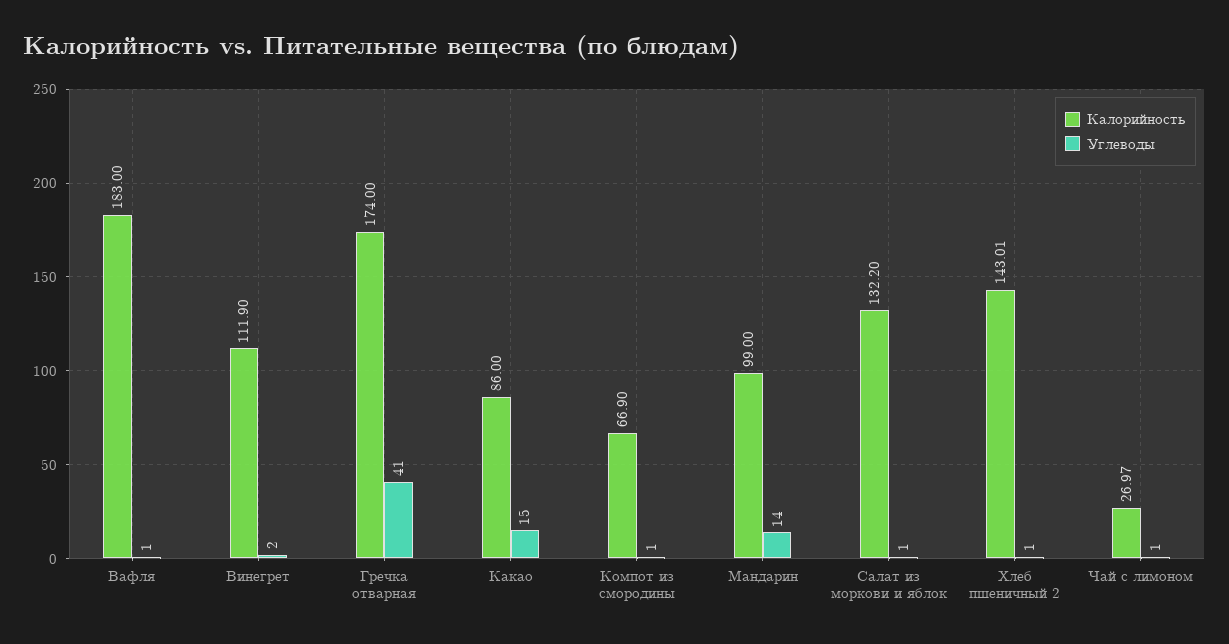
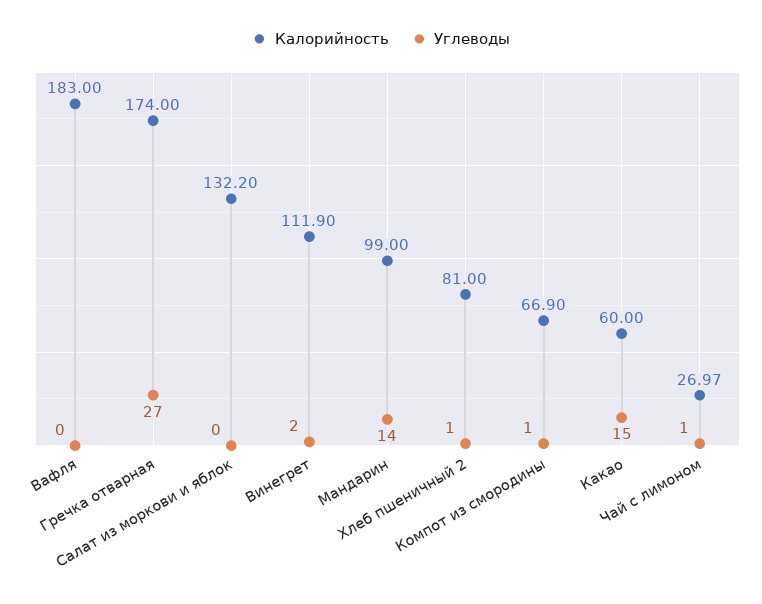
  {
    "Калорийность": {
      "Вафля": 183,
      "Винегрет": 111.9,
      "Гречка отварная": 174,
-     "Какао": 86,
+     "Какао": 60,
      "Компот из смородины": 66.9,
      "Мандарин": 99,
      "Салат из моркови и яблок": 132.2,
-     "Хлеб пшеничный 2": 143.01,
+     "Хлеб пшеничный 2": 81,
      "Чай с лимоном": 26.97
    },
    "Углеводы": {
-     "Вафля": 1,
+     "Вафля": 0,
      "Винегрет": 2,
-     "Гречка отварная": 41,
+     "Гречка отварная": 27,
      "Какао": 15,
      "Компот из смородины": 1,
      "Мандарин": 14,
-     "Салат из моркови и яблок": 1,
+     "Салат из моркови и яблок": 0,
      "Хлеб пшеничный 2": 1,
      "Чай с лимоном": 1
    }
  }

